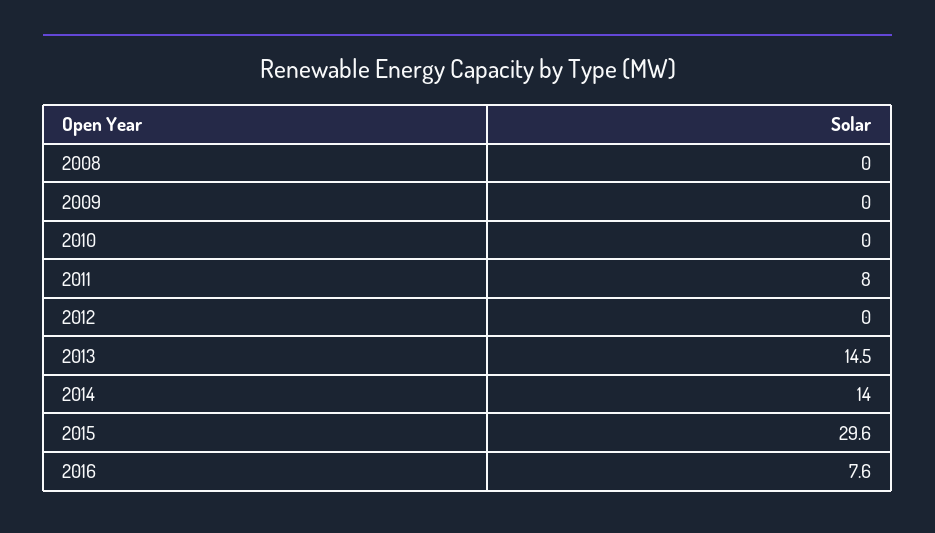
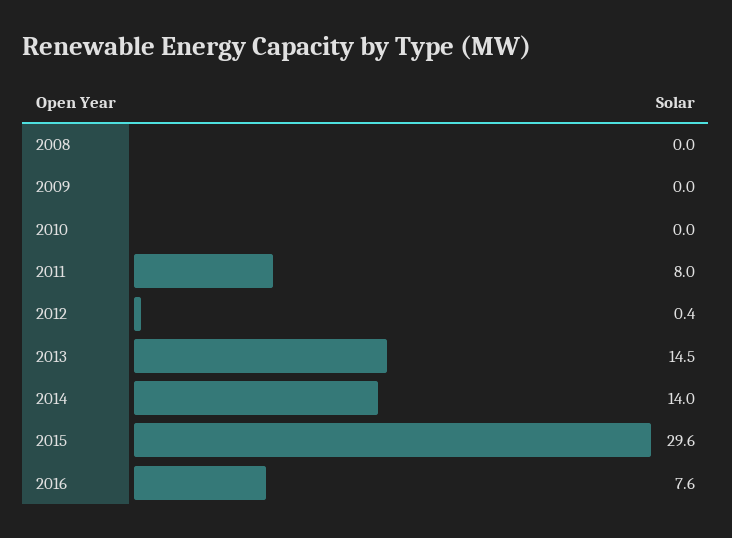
  {
    "2008": 0,
    "2009": 0,
    "2010": 0,
    "2011": 8,
-   "2012": 0,
+   "2012": 0.4,
    "2013": 14.5,
    "2014": 14,
    "2015": 29.6,
    "2016": 7.6
  }

